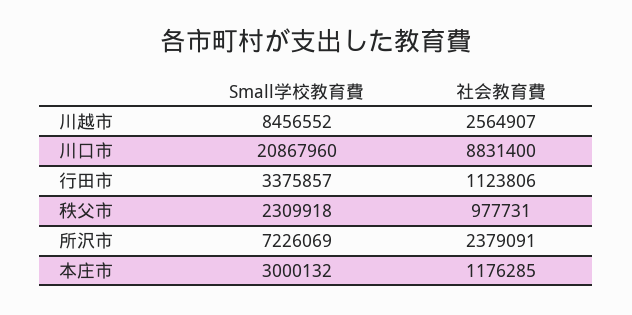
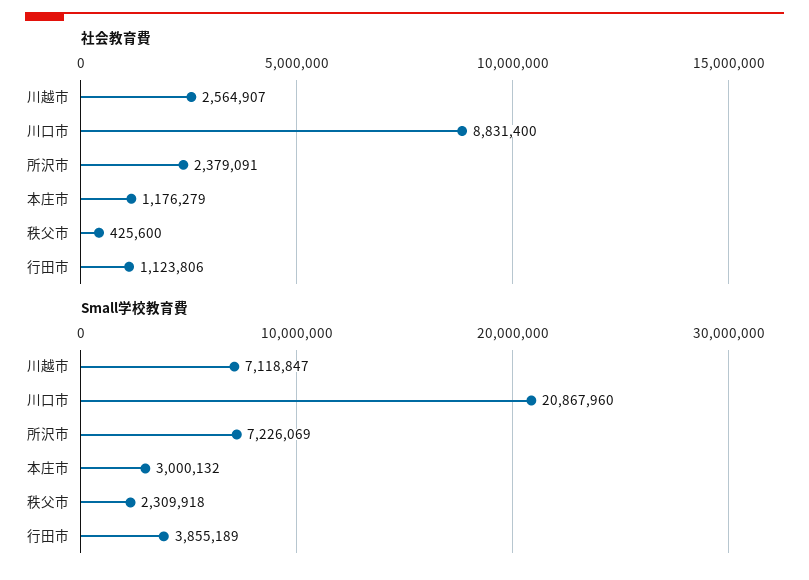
  {
    "Small学校教育費": {
-     "川越市": 8456552,
+     "川越市": 7118847,
      "川口市": 20867960,
-     "行田市": 3375857,
+     "行田市": 3855189,
      "秩父市": 2309918,
      "所沢市": 7226069,
      "本庄市": 3000132
    },
    "社会教育費": {
      "川越市": 2564907,
      "川口市": 8831400,
      "行田市": 1123806,
-     "秩父市": 977731,
+     "秩父市": 425600,
      "所沢市": 2379091,
-     "本庄市": 1176285
+     "本庄市": 1176279
    }
  }

